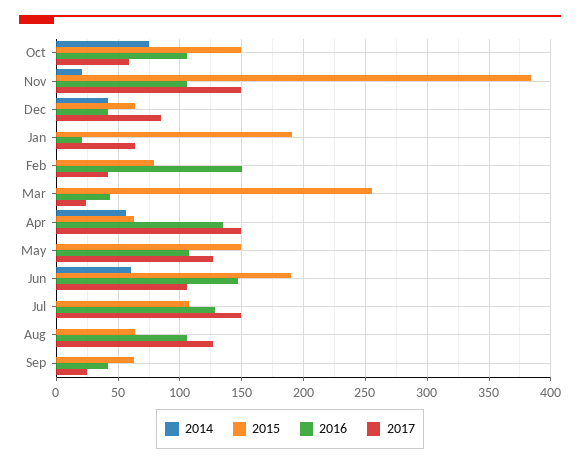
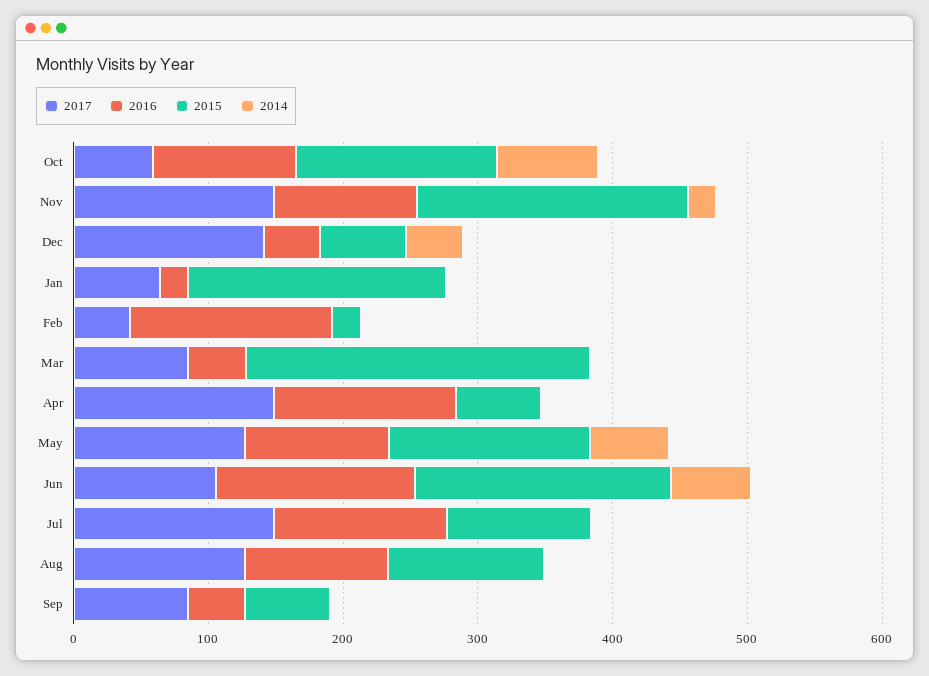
  {
    "2014": {
      "Oct": 75,
      "Nov": 20,
      "Dec": 40,
      "Jan": 0,
      "Feb": 0,
      "Mar": 0,
-     "Apr": 55,
+     "Apr": 0,
-     "May": 0,
+     "May": 60,
      "Jun": 60,
      "Jul": 0,
      "Aug": 0,
      "Sep": 0
    },
    "2015": {
      "Oct": 150,
-     "Nov": 385,
+     "Nov": 200,
      "Dec": 65,
      "Jan": 190,
-     "Feb": 80,
+     "Feb": 20,
      "Mar": 255,
      "Apr": 65,
      "May": 150,
      "Jun": 190,
      "Jul": 105,
-     "Aug": 65,
+     "Aug": 120,
      "Sep": 65
    },
    "2016": {
      "Oct": 105,
      "Nov": 105,
      "Dec": 40,
      "Jan": 20,
      "Feb": 150,
      "Mar": 45,
      "Apr": 135,
      "May": 105,
      "Jun": 145,
      "Jul": 130,
      "Aug": 105,
      "Sep": 40
    },
    "2017": {
      "Oct": 60,
      "Nov": 150,
-     "Dec": 85,
+     "Dec": 140,
      "Jan": 65,
      "Feb": 40,
-     "Mar": 25,
+     "Mar": 80,
      "Apr": 150,
      "May": 125,
      "Jun": 105,
      "Jul": 150,
      "Aug": 125,
-     "Sep": 25
+     "Sep": 80
    }
  }

